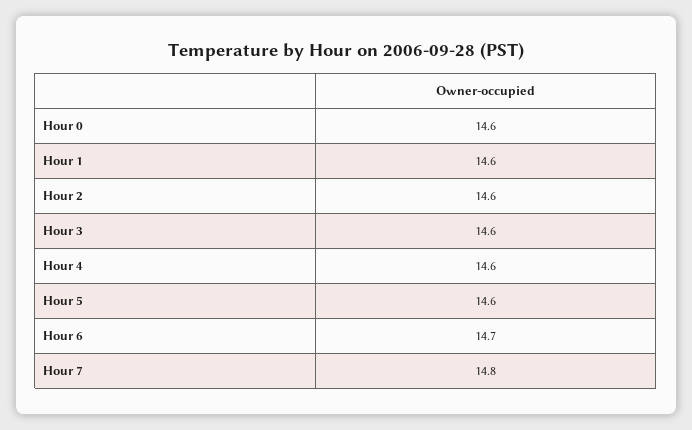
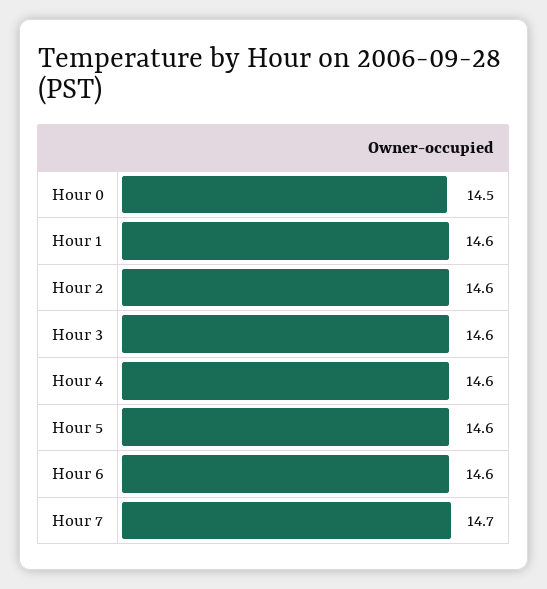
  {
-   "Hour 0": 14.6,
+   "Hour 0": 14.5,
    "Hour 1": 14.6,
    "Hour 2": 14.6,
    "Hour 3": 14.6,
    "Hour 4": 14.6,
    "Hour 5": 14.6,
-   "Hour 6": 14.7,
+   "Hour 6": 14.6,
-   "Hour 7": 14.8
+   "Hour 7": 14.7
  }

